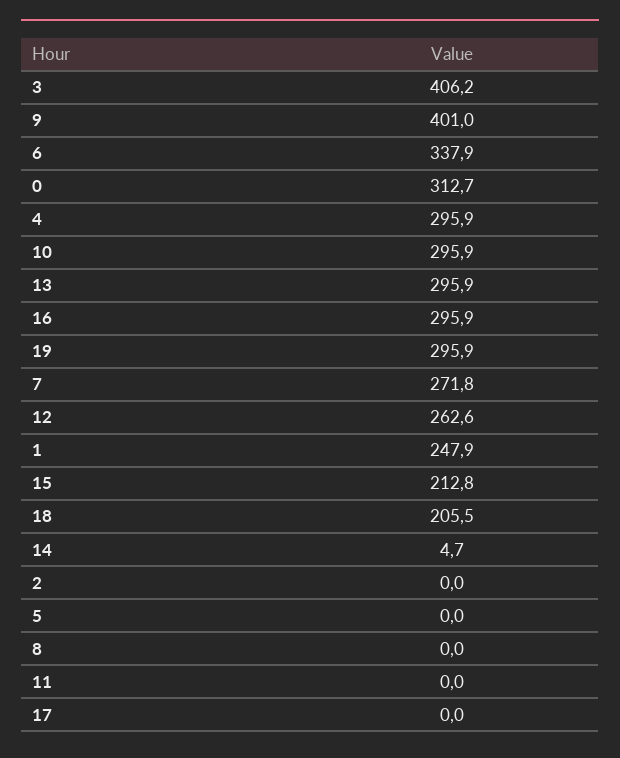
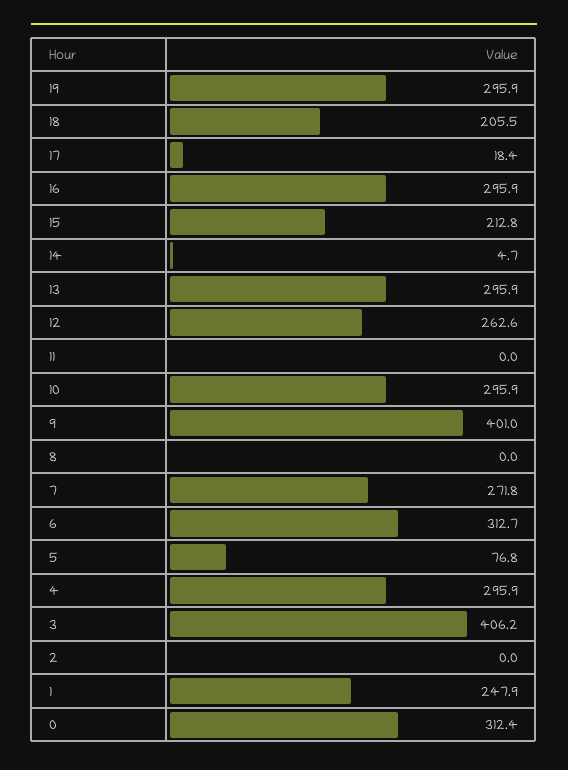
  {
    "3": 406.2,
    "9": 401,
-   "6": 337.9,
+   "6": 312.7,
-   "0": 312.7,
+   "0": 312.4,
    "4": 295.9,
    "10": 295.9,
    "13": 295.9,
    "16": 295.9,
    "19": 295.9,
    "7": 271.8,
    "12": 262.6,
    "1": 247.9,
    "15": 212.8,
    "18": 205.5,
    "14": 4.7,
    "2": 0,
-   "5": 0,
+   "5": 76.8,
    "8": 0,
    "11": 0,
-   "17": 0
+   "17": 18.4
  }

